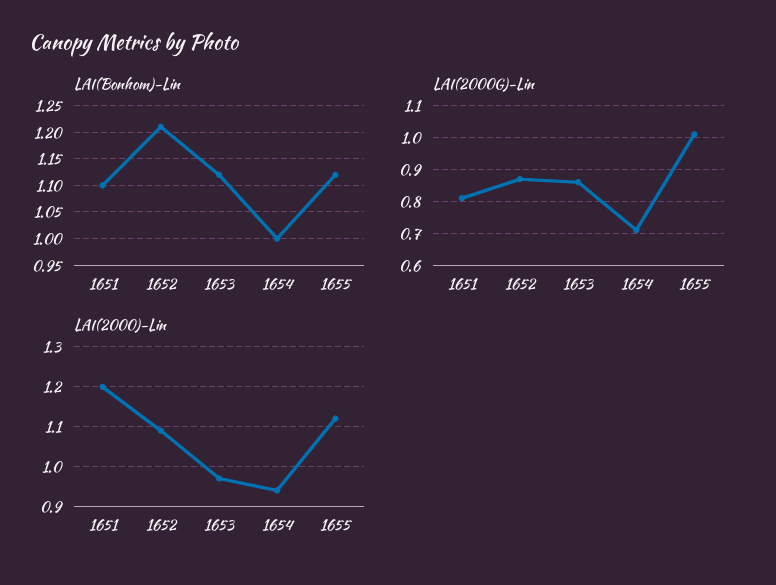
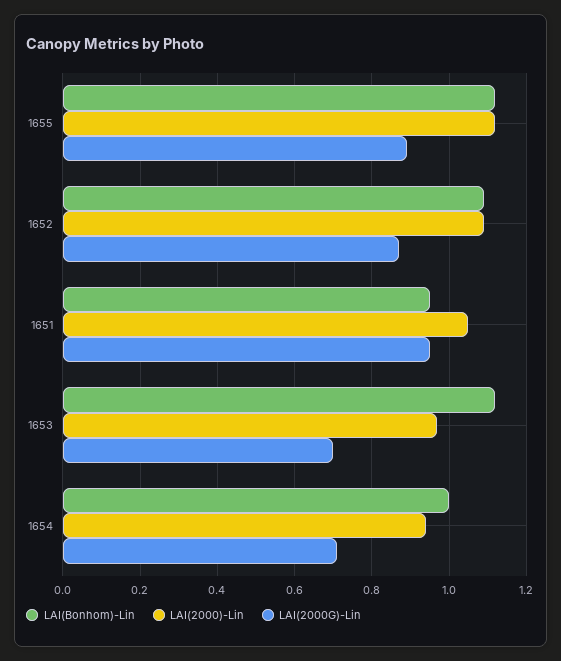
  {
    "LAI(Bonhom)-Lin": {
-     "1651": 1.1,
+     "1651": 0.95,
-     "1652": 1.2,
+     "1652": 1.1,
      "1653": 1.1,
      "1654": 1,
      "1655": 1.1
    },
    "LAI(2000G)-Lin": {
-     "1651": 0.8,
+     "1651": 0.95,
      "1652": 0.85,
-     "1653": 0.85,
+     "1653": 0.7,
      "1654": 0.7,
-     "1655": 1
+     "1655": 0.9
    },
    "LAI(2000)-Lin": {
-     "1651": 1.2,
+     "1651": 1.05,
      "1652": 1.1,
      "1653": 0.95,
      "1654": 0.95,
      "1655": 1.1
    }
  }

